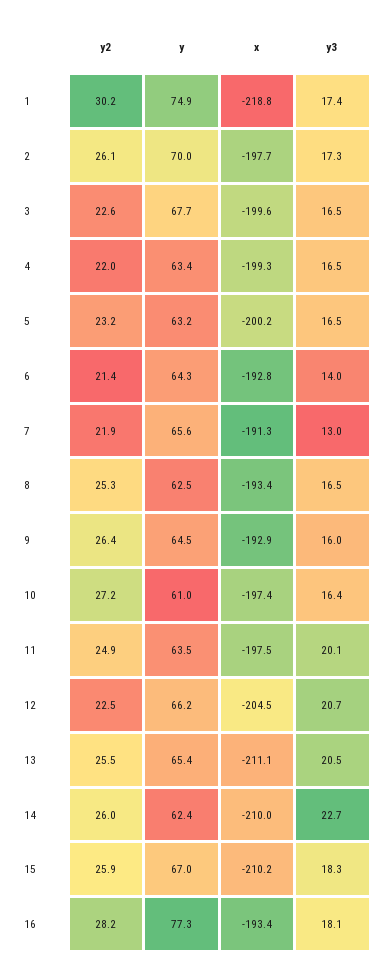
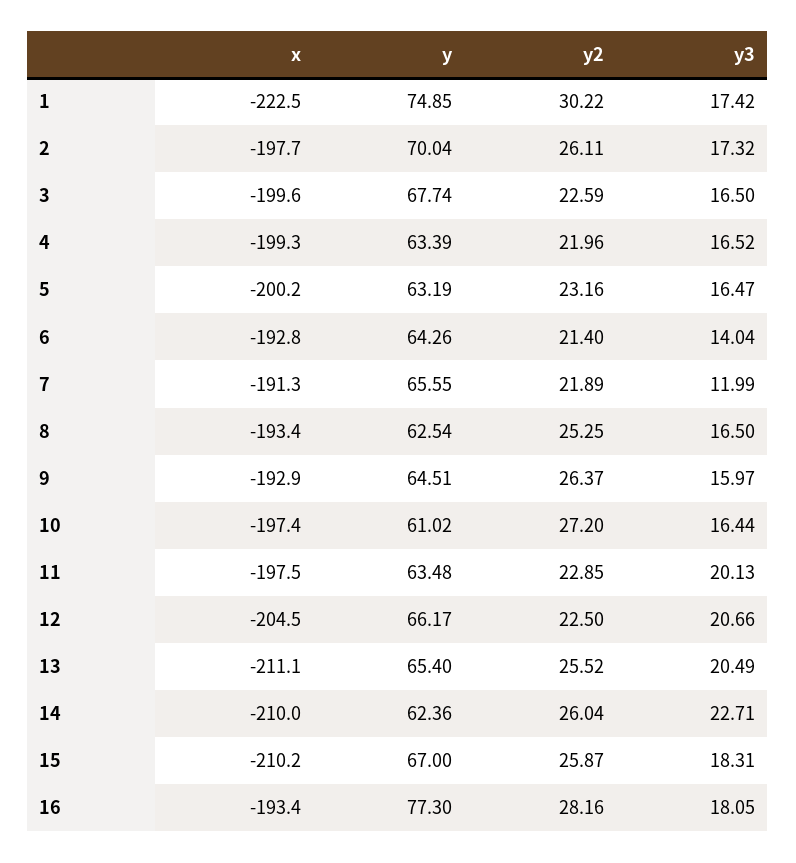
  {
    "y2": {
      "1": 30.22,
      "2": 26.11,
      "3": 22.59,
      "4": 21.96,
      "5": 23.16,
      "6": 21.4,
      "7": 21.89,
      "8": 25.25,
      "9": 26.37,
      "10": 27.2,
-     "11": 24.9,
+     "11": 22.85,
      "12": 22.5,
      "13": 25.52,
      "14": 26.04,
      "15": 25.87,
      "16": 28.16
    },
    "y": {
      "1": 74.85,
      "2": 70.04,
      "3": 67.74,
      "4": 63.39,
      "5": 63.19,
      "6": 64.26,
      "7": 65.55,
      "8": 62.54,
      "9": 64.51,
      "10": 61.02,
      "11": 63.48,
      "12": 66.17,
      "13": 65.4,
      "14": 62.36,
      "15": 67,
      "16": 77.3
    },
    "x": {
-     "1": -218.8,
+     "1": -222.5,
      "2": -197.7,
      "3": -199.6,
      "4": -199.3,
      "5": -200.2,
      "6": -192.8,
      "7": -191.3,
      "8": -193.4,
      "9": -192.9,
      "10": -197.4,
      "11": -197.5,
      "12": -204.5,
      "13": -211.1,
      "14": -210,
      "15": -210.2,
      "16": -193.4
    },
    "y3": {
      "1": 17.42,
      "2": 17.32,
      "3": 16.5,
      "4": 16.52,
      "5": 16.47,
      "6": 14.04,
-     "7": 13,
+     "7": 11.99,
      "8": 16.5,
      "9": 15.97,
      "10": 16.44,
      "11": 20.13,
      "12": 20.66,
      "13": 20.49,
      "14": 22.71,
      "15": 18.31,
      "16": 18.05
    }
  }

